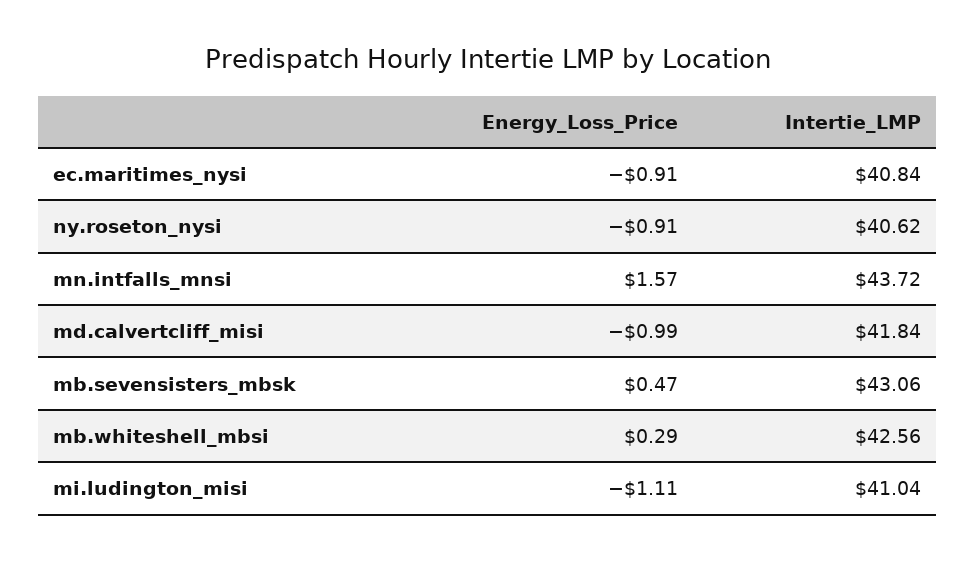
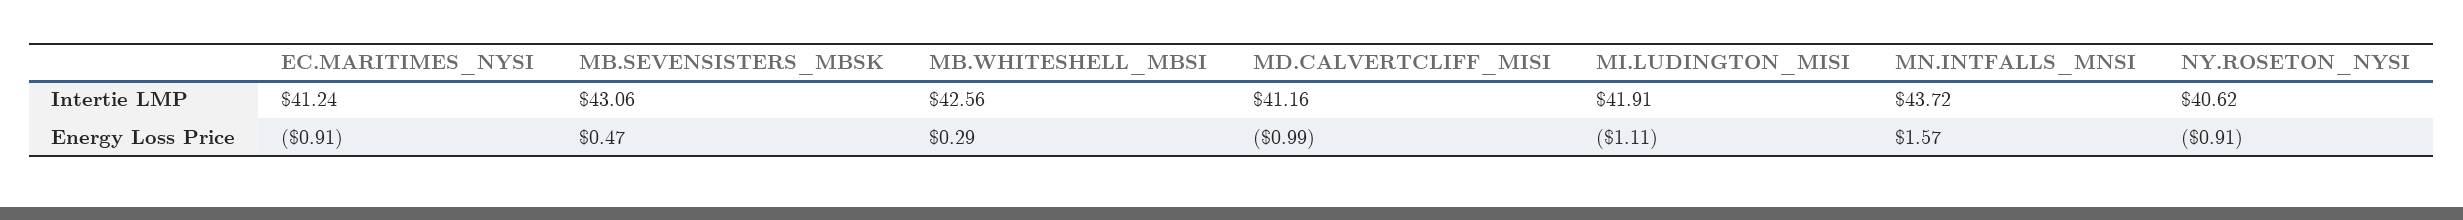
  {
    "Energy_Loss_Price": {
      "ec.maritimes_nysi": -0.91,
      "ny.roseton_nysi": -0.91,
      "mn.intfalls_mnsi": 1.57,
      "md.calvertcliff_misi": -0.99,
      "mb.sevensisters_mbsk": 0.47,
      "mb.whiteshell_mbsi": 0.29,
      "mi.ludington_misi": -1.11
    },
    "Intertie_LMP": {
-     "ec.maritimes_nysi": 40.84,
+     "ec.maritimes_nysi": 41.24,
      "ny.roseton_nysi": 40.62,
      "mn.intfalls_mnsi": 43.72,
-     "md.calvertcliff_misi": 41.84,
+     "md.calvertcliff_misi": 41.16,
      "mb.sevensisters_mbsk": 43.06,
      "mb.whiteshell_mbsi": 42.56,
-     "mi.ludington_misi": 41.04
+     "mi.ludington_misi": 41.91
    }
  }

